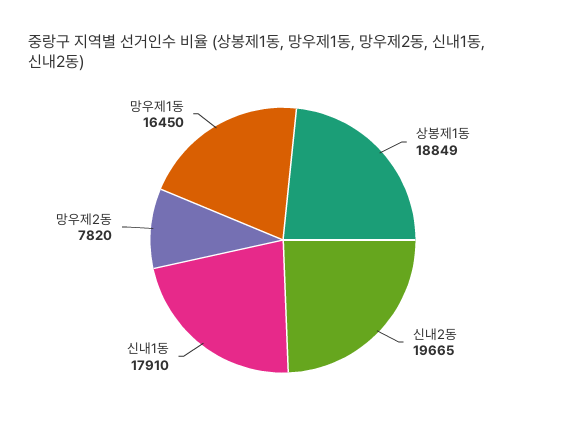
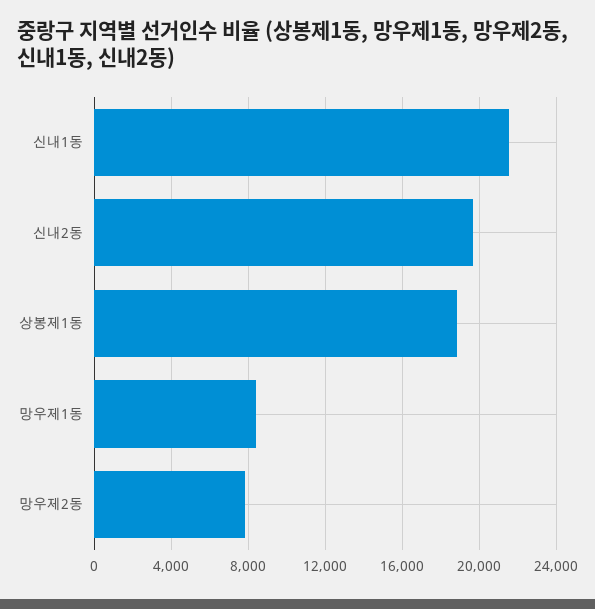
  {
    "상봉제1동": 18849,
    "신내2동": 19665,
-   "신내1동": 17910,
+   "신내1동": 21500,
    "망우제2동": 7820,
-   "망우제1동": 16450
+   "망우제1동": 8500
  }

